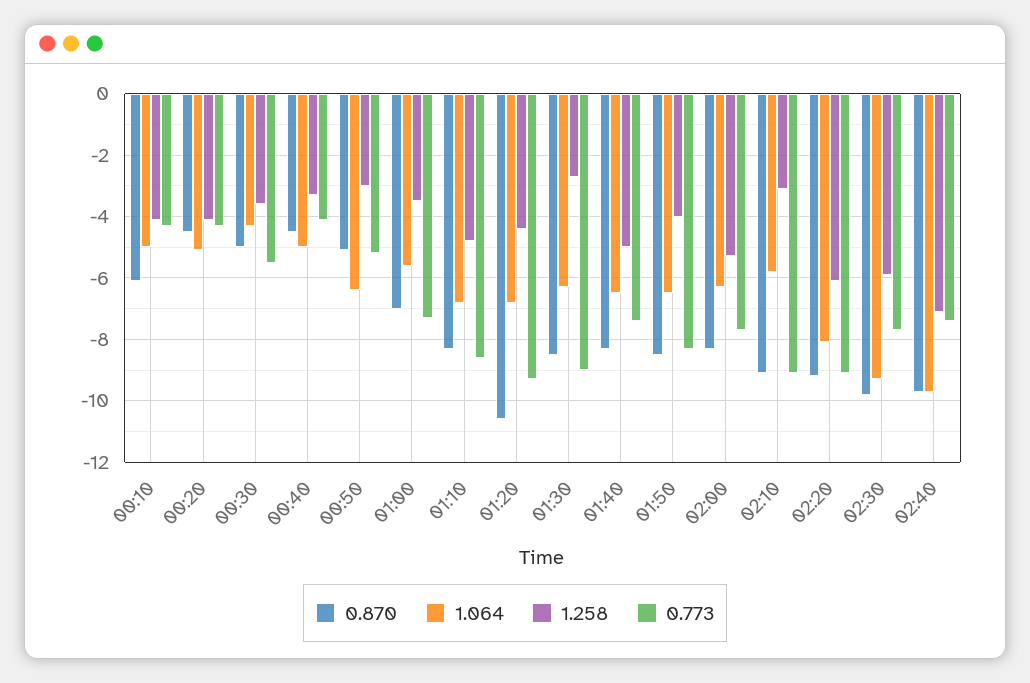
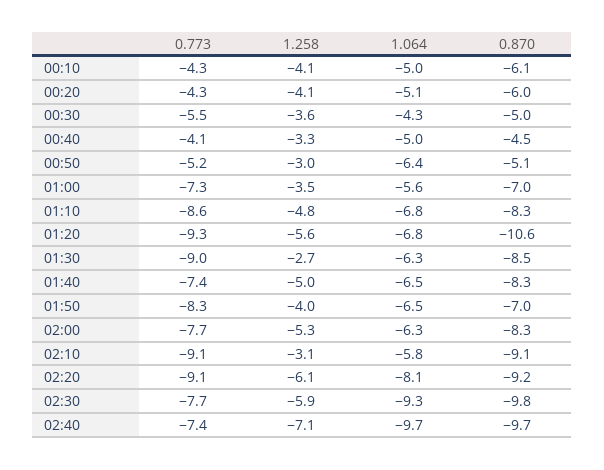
  {
    "0.870": {
      "00:10": -6.1,
-     "00:20": -4.5,
+     "00:20": -6,
      "00:30": -5,
      "00:40": -4.5,
      "00:50": -5.1,
      "01:00": -7,
      "01:10": -8.3,
      "01:20": -10.6,
      "01:30": -8.5,
      "01:40": -8.3,
-     "01:50": -8.5,
+     "01:50": -7,
      "02:00": -8.3,
      "02:10": -9.1,
      "02:20": -9.2,
      "02:30": -9.8,
      "02:40": -9.7
    },
    "1.064": {
      "00:10": -5,
      "00:20": -5.1,
      "00:30": -4.3,
      "00:40": -5,
      "00:50": -6.4,
      "01:00": -5.6,
      "01:10": -6.8,
      "01:20": -6.8,
      "01:30": -6.3,
      "01:40": -6.5,
      "01:50": -6.5,
      "02:00": -6.3,
      "02:10": -5.8,
      "02:20": -8.1,
      "02:30": -9.3,
      "02:40": -9.7
    },
    "1.258": {
      "00:10": -4.1,
      "00:20": -4.1,
      "00:30": -3.6,
      "00:40": -3.3,
      "00:50": -3,
      "01:00": -3.5,
      "01:10": -4.8,
-     "01:20": -4.5,
+     "01:20": -5.6,
      "01:30": -2.7,
      "01:40": -5,
      "01:50": -4,
      "02:00": -5.3,
      "02:10": -3.1,
      "02:20": -6.1,
      "02:30": -5.9,
      "02:40": -7.1
    },
    "0.773": {
      "00:10": -4.3,
      "00:20": -4.3,
      "00:30": -5.5,
      "00:40": -4.1,
      "00:50": -5.2,
      "01:00": -7.3,
      "01:10": -8.6,
      "01:20": -9.3,
      "01:30": -9,
      "01:40": -7.4,
      "01:50": -8.3,
      "02:00": -7.7,
      "02:10": -9.1,
      "02:20": -9.1,
      "02:30": -7.7,
      "02:40": -7.4
    }
  }

